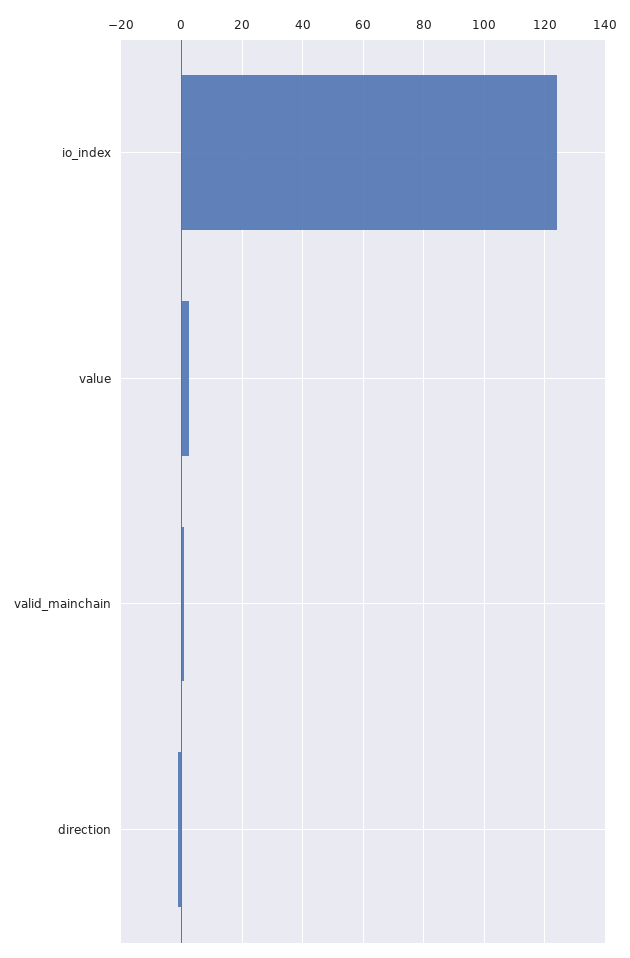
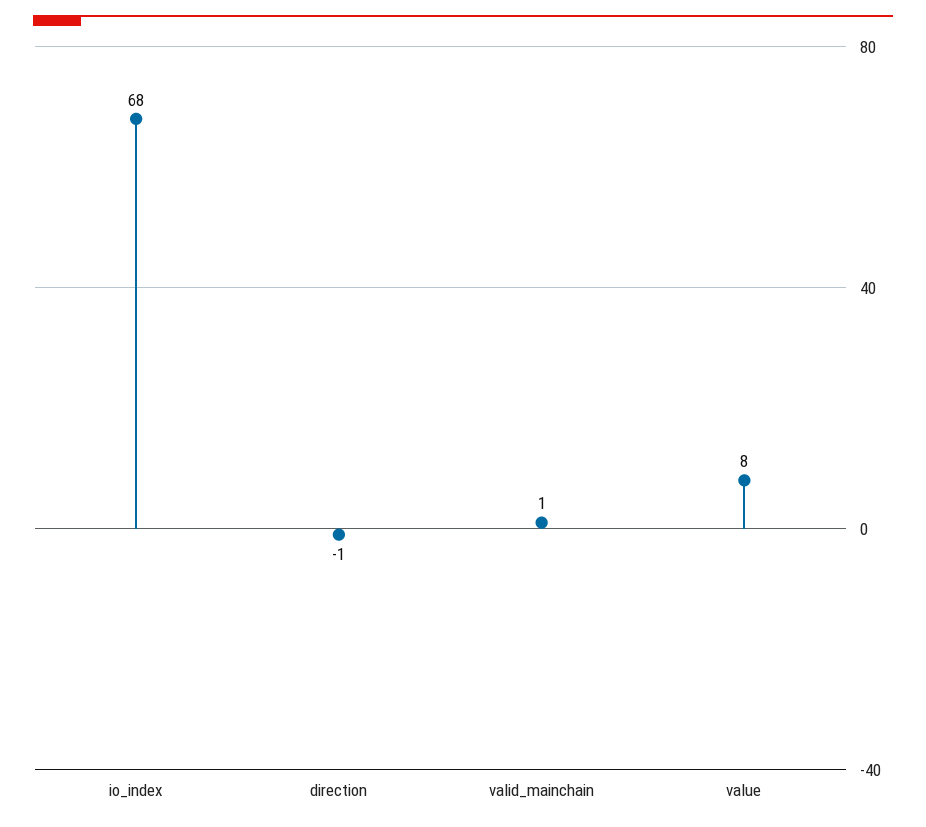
  {
-   "io_index": 124,
+   "io_index": 68,
-   "value": 2,
+   "value": 8,
    "valid_mainchain": 1,
    "direction": -1
  }

